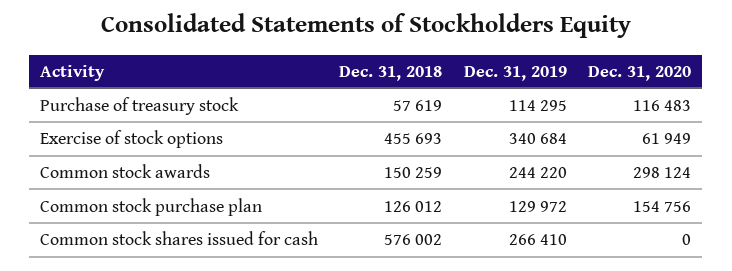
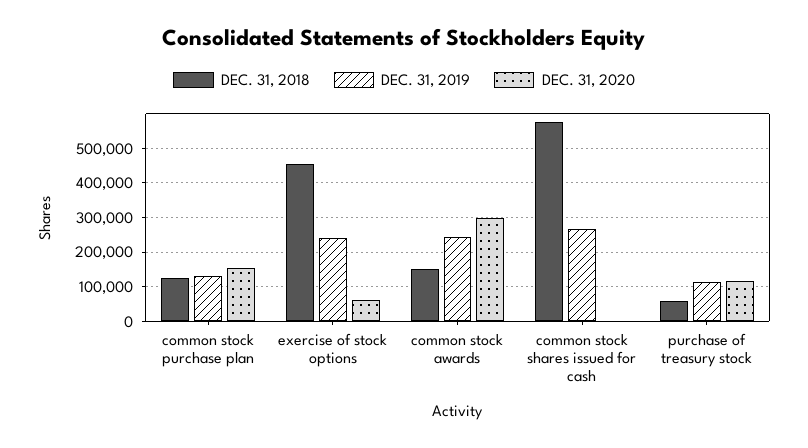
  {
    "Dec. 31, 2018": {
      "Purchase of treasury stock": 57619,
      "Exercise of stock options": 455693,
      "Common stock awards": 150259,
      "Common stock purchase plan": 126012,
      "Common stock shares issued for cash": 576002
    },
    "Dec. 31, 2019": {
      "Purchase of treasury stock": 114295,
-     "Exercise of stock options": 340684,
+     "Exercise of stock options": 240000,
      "Common stock awards": 244220,
      "Common stock purchase plan": 129972,
      "Common stock shares issued for cash": 266410
    },
    "Dec. 31, 2020": {
      "Purchase of treasury stock": 116483,
      "Exercise of stock options": 61949,
      "Common stock awards": 298124,
      "Common stock purchase plan": 154756,
      "Common stock shares issued for cash": 0
    }
  }

